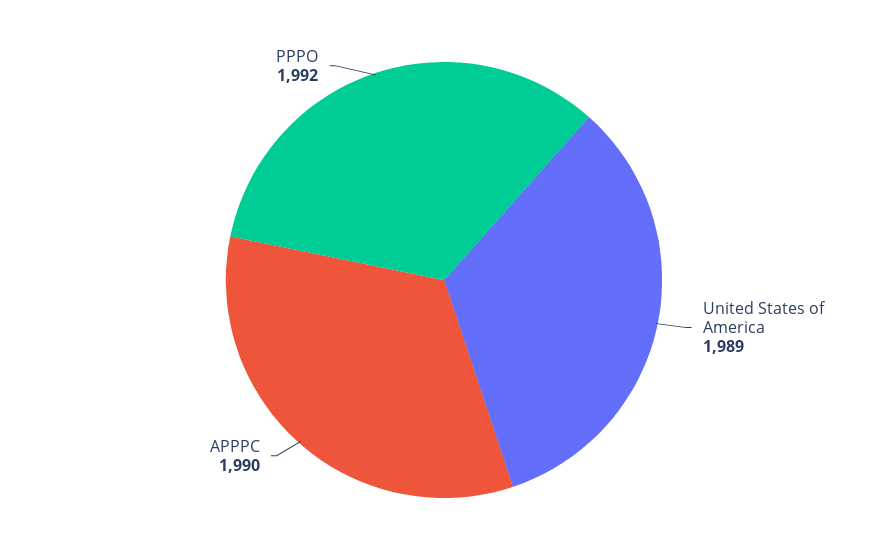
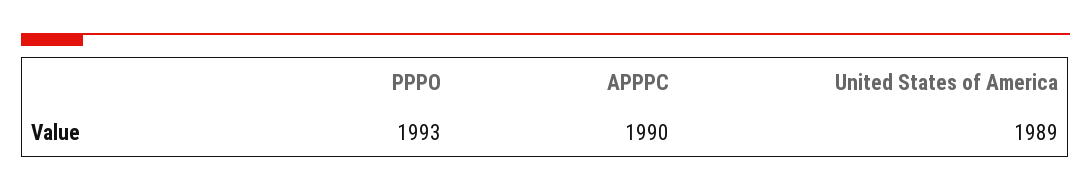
  {
    "United States of America": 1989,
    "APPPC": 1990,
-   "PPPO": 1992
+   "PPPO": 1993
  }

